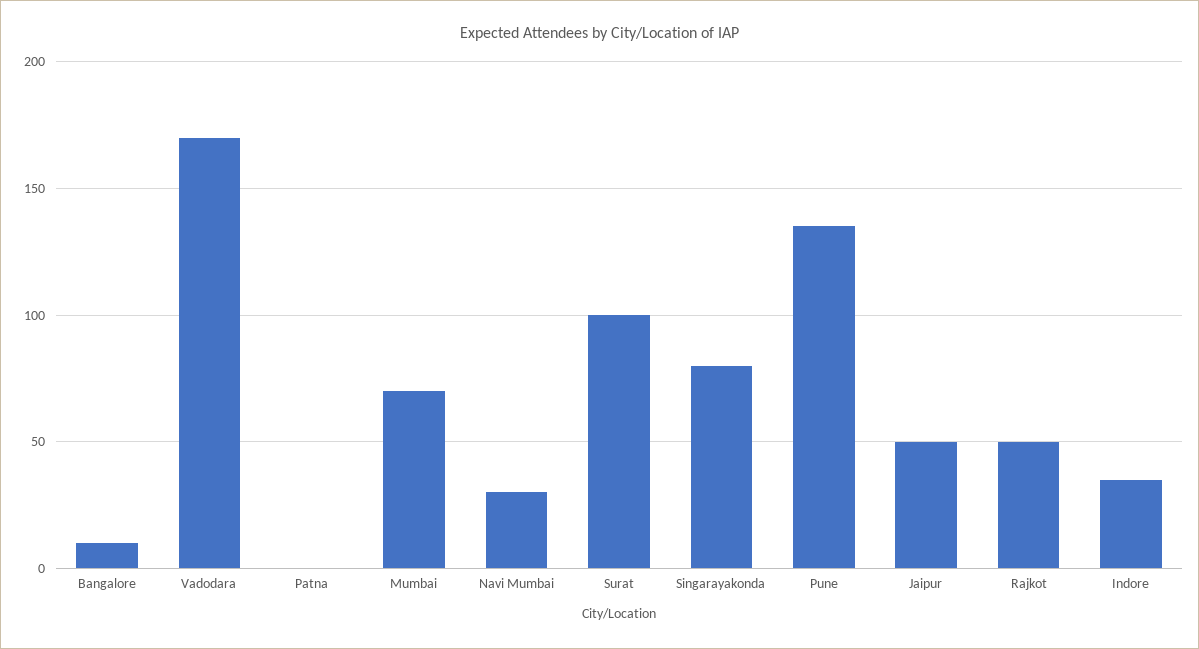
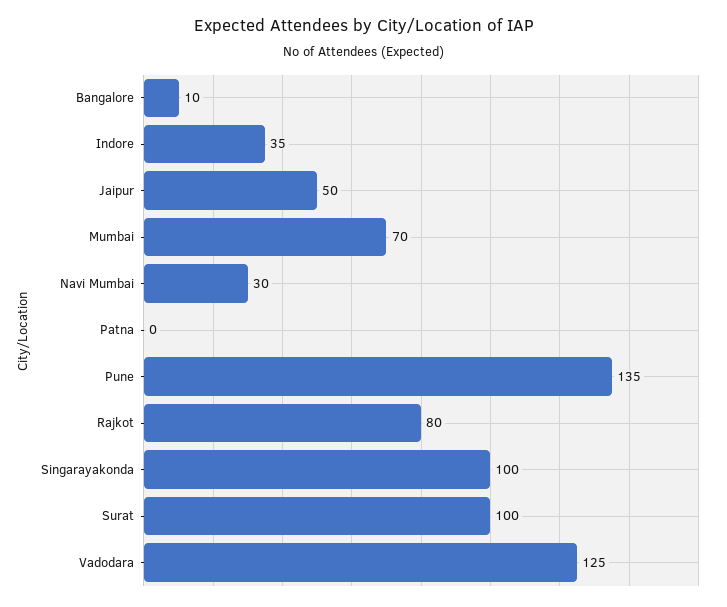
  {
    "Bangalore": 10,
-   "Vadodara": 170,
+   "Vadodara": 125,
    "Patna": 0,
    "Mumbai": 70,
    "Navi Mumbai": 30,
    "Surat": 100,
-   "Singarayakonda": 80,
+   "Singarayakonda": 100,
    "Pune": 135,
    "Jaipur": 50,
-   "Rajkot": 50,
+   "Rajkot": 80,
    "Indore": 35
  }

